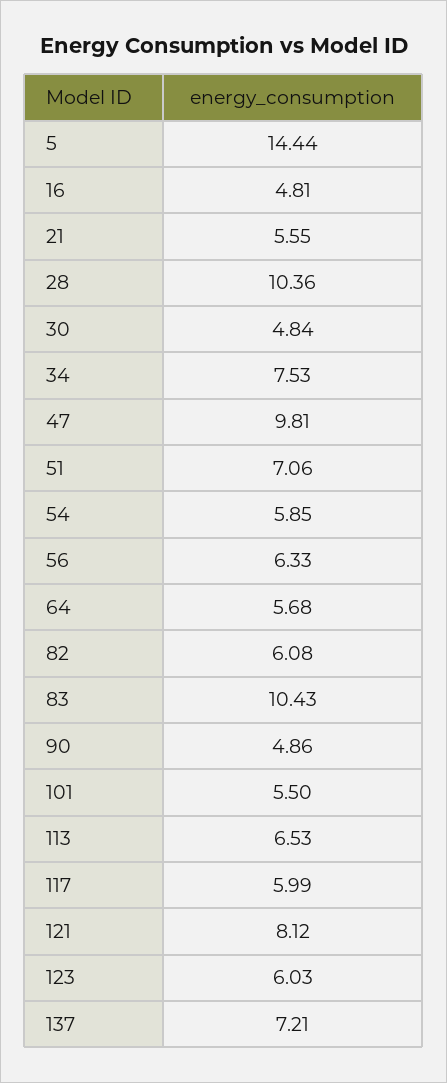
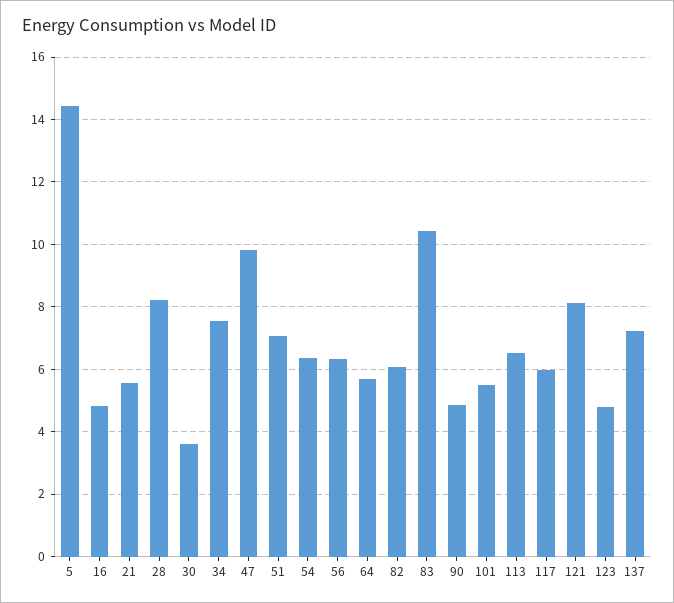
  {
    "5": 14.44,
    "16": 4.81,
    "21": 5.55,
-   "28": 10.36,
+   "28": 8.2,
-   "30": 4.84,
+   "30": 3.6,
    "34": 7.53,
    "47": 9.81,
    "51": 7.06,
-   "54": 5.85,
+   "54": 6.4,
    "56": 6.33,
    "64": 5.68,
    "82": 6.08,
    "83": 10.43,
    "90": 4.86,
    "101": 5.5,
    "113": 6.53,
    "117": 5.99,
    "121": 8.12,
-   "123": 6.03,
+   "123": 4.8,
    "137": 7.21
  }

